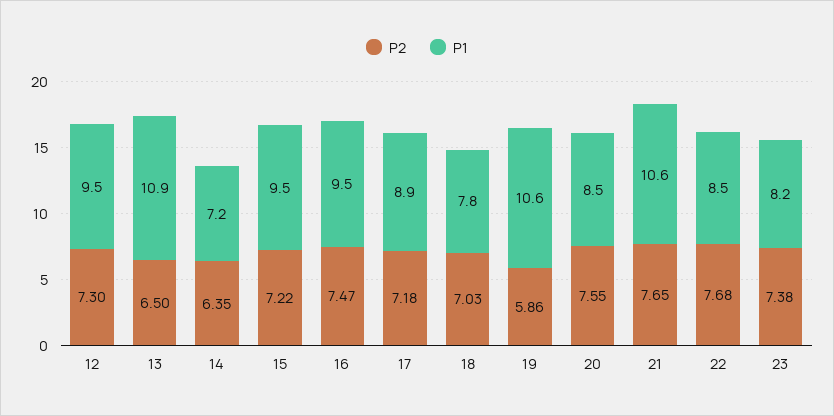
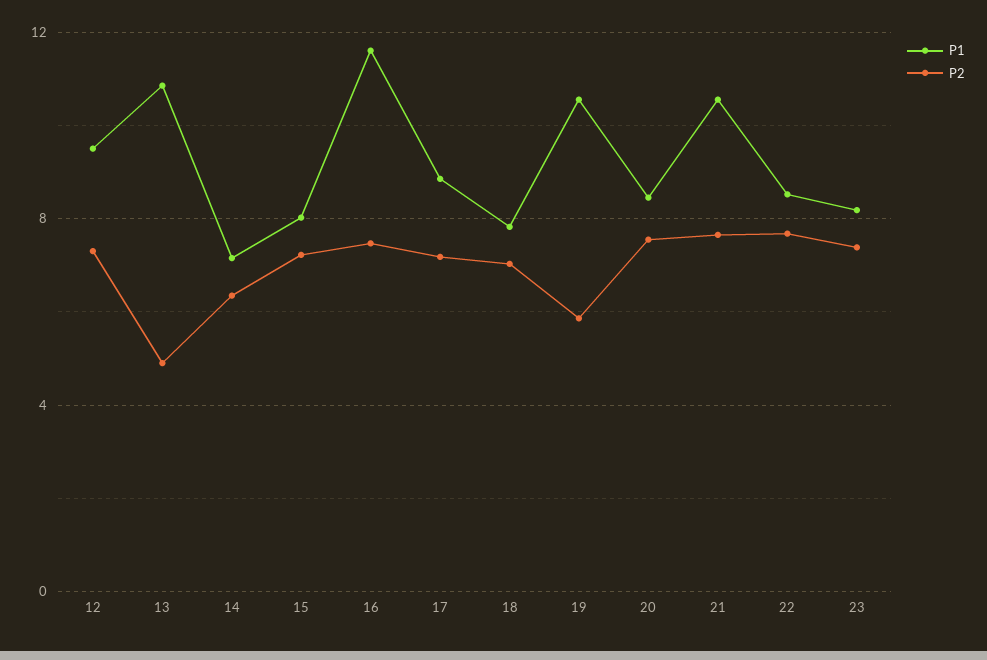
  {
    "P2": {
      "12": 7.3,
-     "13": 6.5,
+     "13": 5,
      "14": 6.35,
      "15": 7.22,
      "16": 7.47,
      "17": 7.18,
      "18": 7.03,
      "19": 5.86,
      "20": 7.55,
      "21": 7.65,
      "22": 7.68,
      "23": 7.38
    },
    "P1": {
      "12": 9.5,
      "13": 10.9,
      "14": 7.2,
-     "15": 9.5,
+     "15": 8,
-     "16": 9.5,
+     "16": 11.5,
      "17": 8.9,
      "18": 7.8,
      "19": 10.6,
      "20": 8.5,
      "21": 10.6,
      "22": 8.5,
      "23": 8.2
    }
  }

